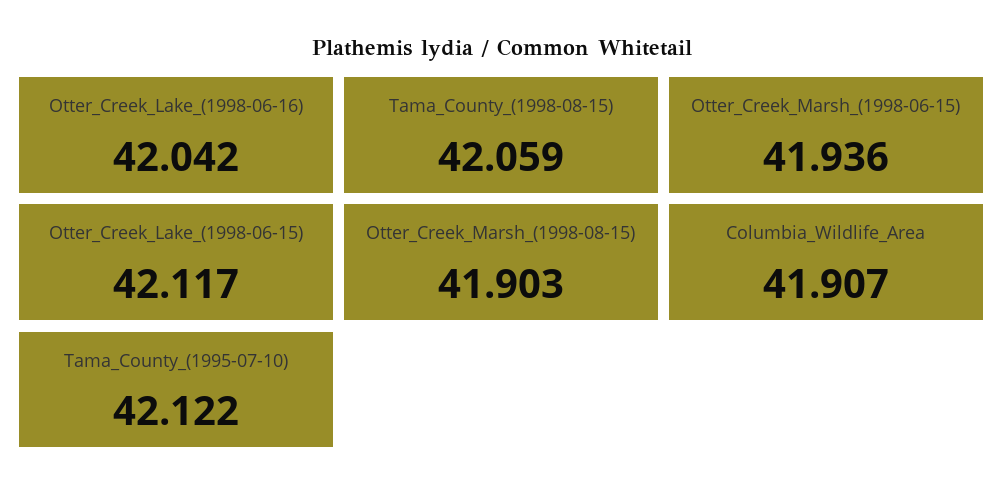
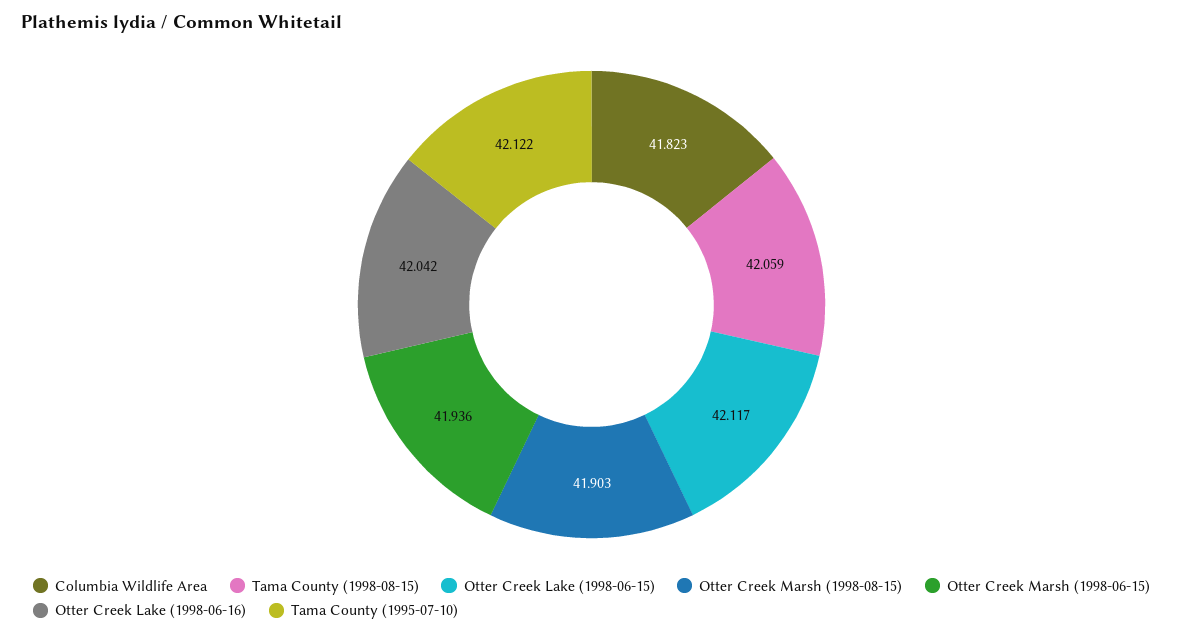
  {
    "Otter_Creek_Lake_(1998-06-16)": 42.042,
    "Tama_County_(1998-08-15)": 42.059,
    "Otter_Creek_Marsh_(1998-06-15)": 41.936,
    "Otter_Creek_Lake_(1998-06-15)": 42.117,
    "Otter_Creek_Marsh_(1998-08-15)": 41.903,
-   "Columbia_Wildlife_Area": 41.907,
+   "Columbia_Wildlife_Area": 41.823,
    "Tama_County_(1995-07-10)": 42.122
  }

